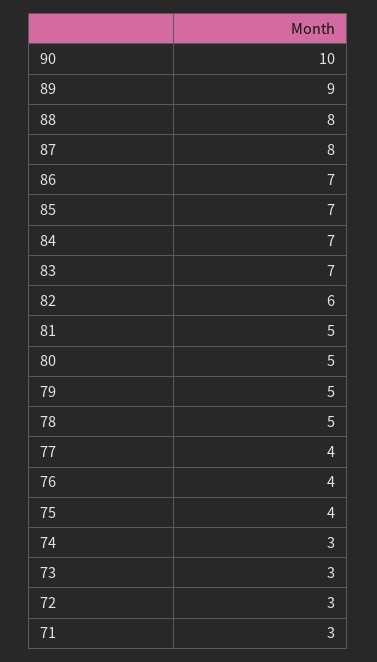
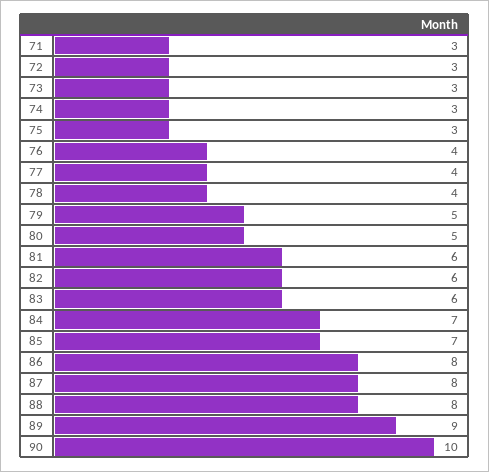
  {
    "90": 10,
    "89": 9,
    "88": 8,
    "87": 8,
-   "86": 7,
+   "86": 8,
    "85": 7,
    "84": 7,
-   "83": 7,
+   "83": 6,
    "82": 6,
-   "81": 5,
+   "81": 6,
    "80": 5,
    "79": 5,
-   "78": 5,
+   "78": 4,
    "77": 4,
    "76": 4,
-   "75": 4,
+   "75": 3,
    "74": 3,
    "73": 3,
    "72": 3,
    "71": 3
  }

